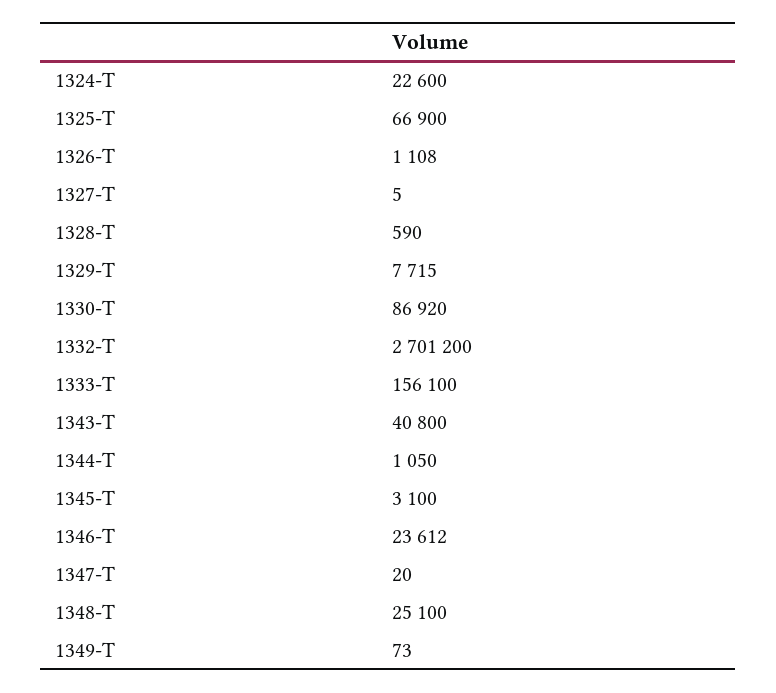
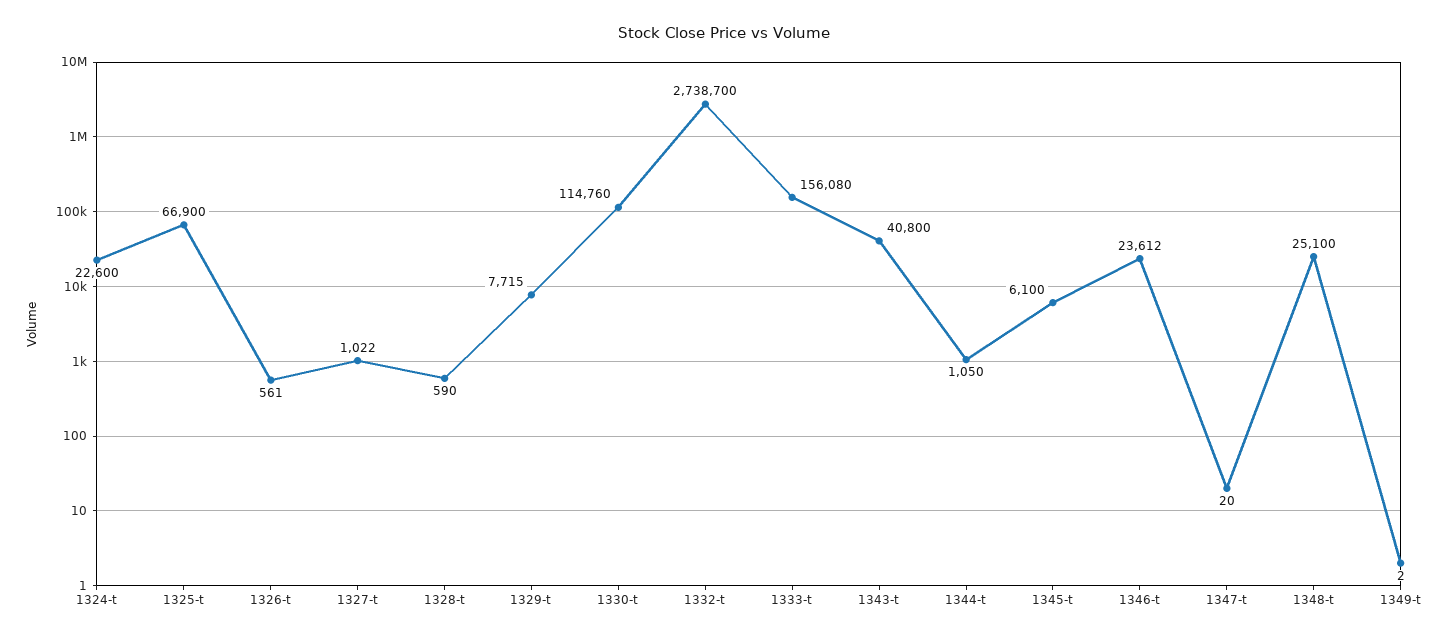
  {
    "1324-T": 22600,
    "1325-T": 66900,
-   "1326-T": 1108,
+   "1326-T": 561,
-   "1327-T": 5,
+   "1327-T": 1022,
    "1328-T": 590,
    "1329-T": 7715,
-   "1330-T": 86920,
+   "1330-T": 114760,
-   "1332-T": 2701200,
+   "1332-T": 2738700,
-   "1333-T": 156100,
+   "1333-T": 156080,
    "1343-T": 40800,
    "1344-T": 1050,
-   "1345-T": 3100,
+   "1345-T": 6100,
    "1346-T": 23612,
    "1347-T": 20,
    "1348-T": 25100,
-   "1349-T": 73
+   "1349-T": 2
  }

